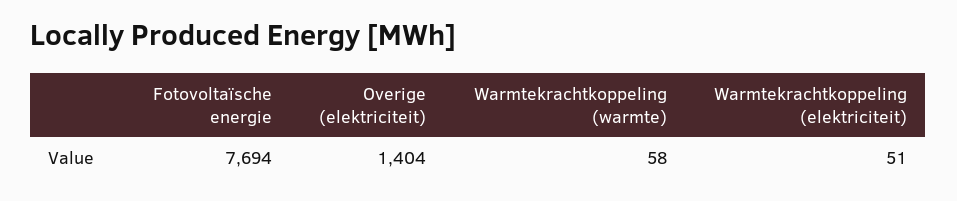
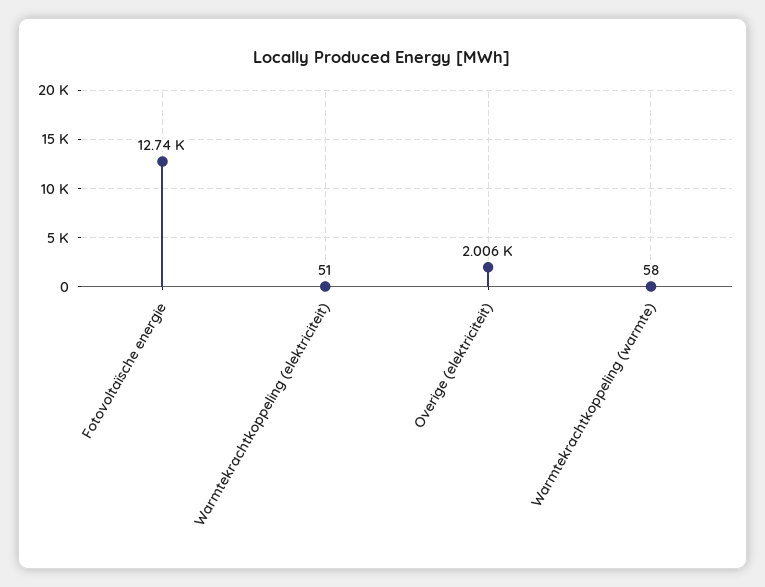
  {
-   "Fotovoltaïsche energie": 7694,
+   "Fotovoltaïsche energie": 12740,
-   "Overige (elektriciteit)": 1404,
+   "Overige (elektriciteit)": 2006,
    "Warmtekrachtkoppeling (warmte)": 58,
    "Warmtekrachtkoppeling (elektriciteit)": 51
  }

